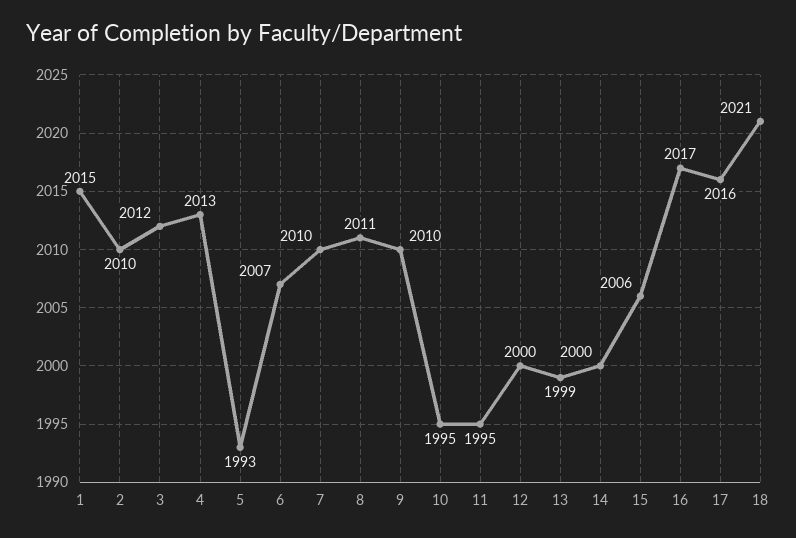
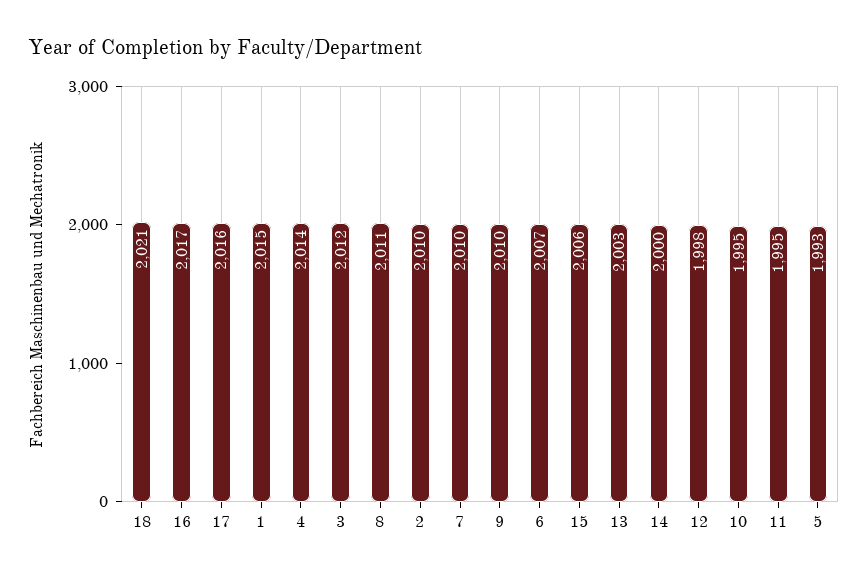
  {
    "1": 2015,
    "2": 2010,
    "3": 2012,
-   "4": 2013,
+   "4": 2014,
    "5": 1993,
    "6": 2007,
    "7": 2010,
    "8": 2011,
    "9": 2010,
    "10": 1995,
    "11": 1995,
-   "12": 2000,
+   "12": 1998,
-   "13": 1999,
+   "13": 2003,
    "14": 2000,
    "15": 2006,
    "16": 2017,
    "17": 2016,
    "18": 2021
  }

